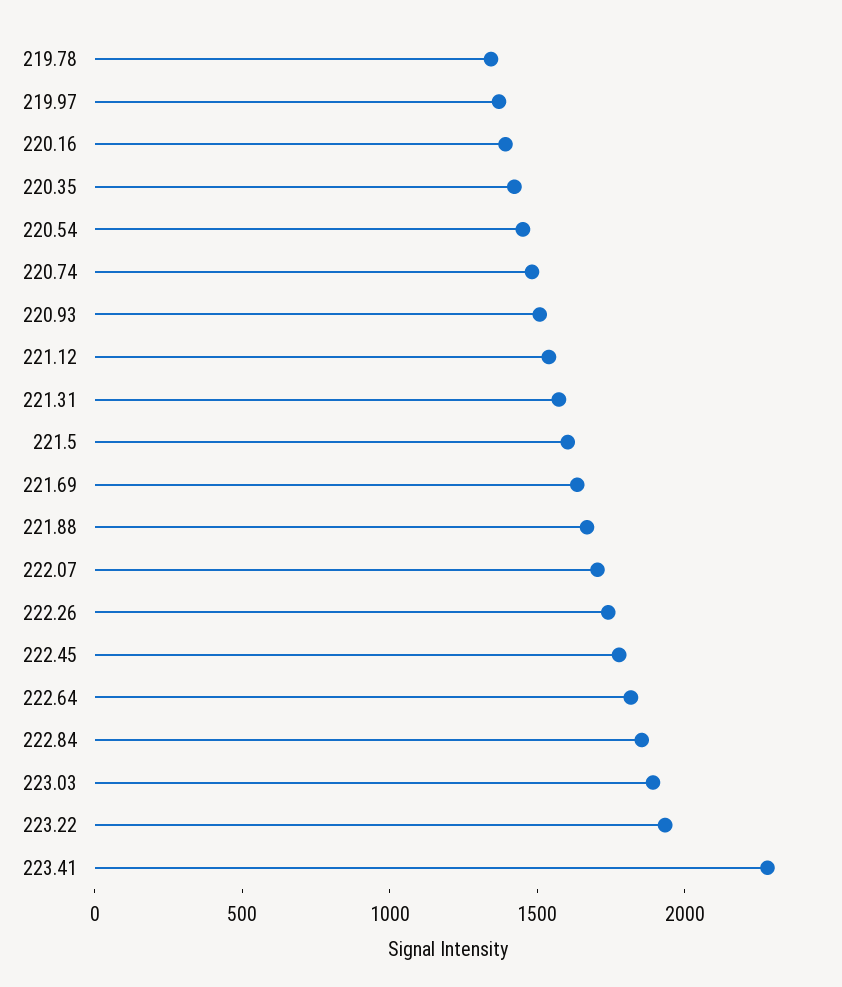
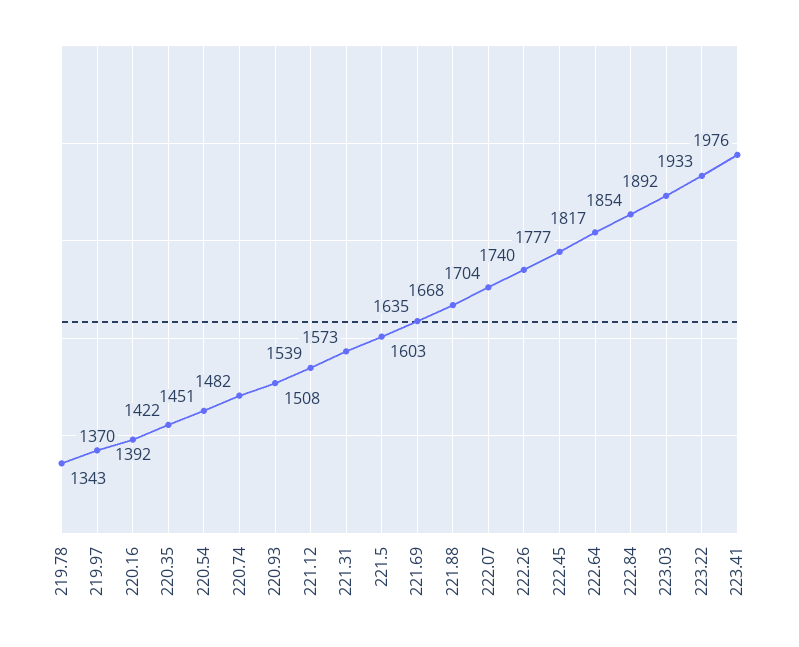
  {
    "219.78": 1343,
    "219.97": 1370,
    "220.16": 1392,
    "220.35": 1422,
    "220.54": 1451,
    "220.74": 1482,
    "220.93": 1508,
    "221.12": 1539,
    "221.31": 1573,
    "221.5": 1603,
    "221.69": 1635,
    "221.88": 1668,
    "222.07": 1704,
    "222.26": 1740,
    "222.45": 1777,
    "222.64": 1817,
    "222.84": 1854,
    "223.03": 1892,
    "223.22": 1933,
-   "223.41": 2300
+   "223.41": 1976
  }

